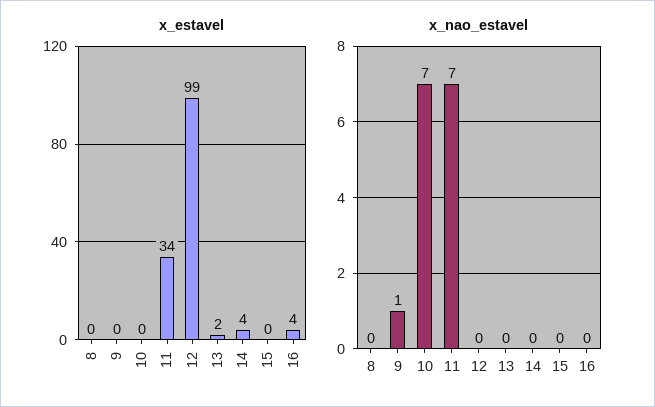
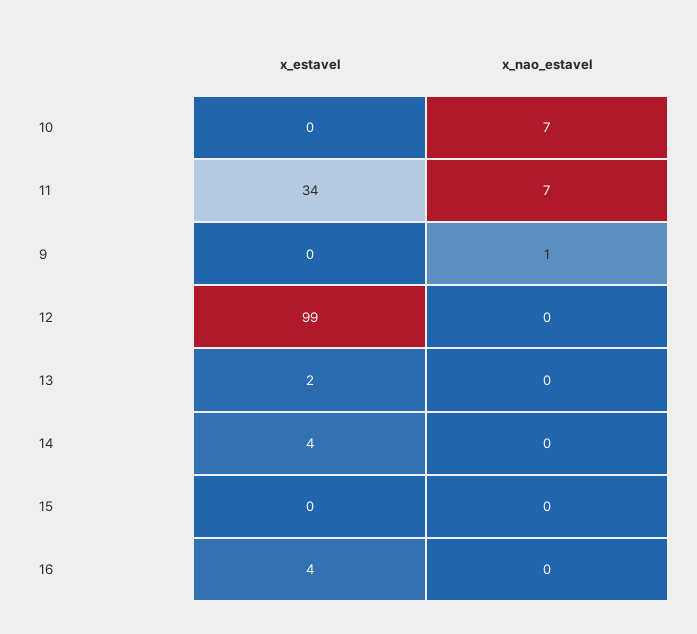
  {
    "x_estavel": {
-     "8": 0,
      "9": 0,
      "10": 0,
      "11": 34,
      "12": 99,
      "13": 2,
      "14": 4,
      "15": 0,
      "16": 4
    },
    "x_nao_estavel": {
-     "8": 0,
      "9": 1,
      "10": 7,
      "11": 7,
      "12": 0,
      "13": 0,
      "14": 0,
      "15": 0,
      "16": 0
    }
  }

